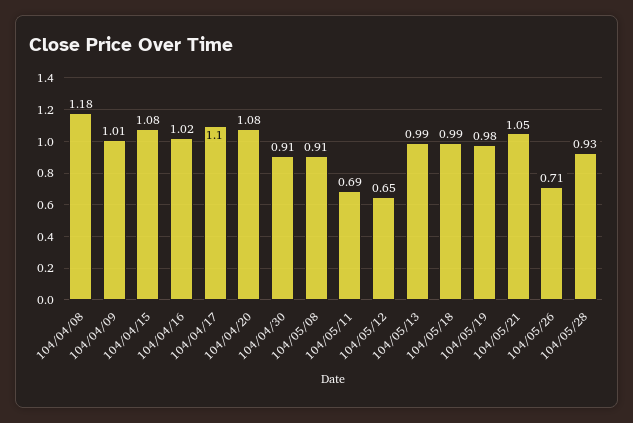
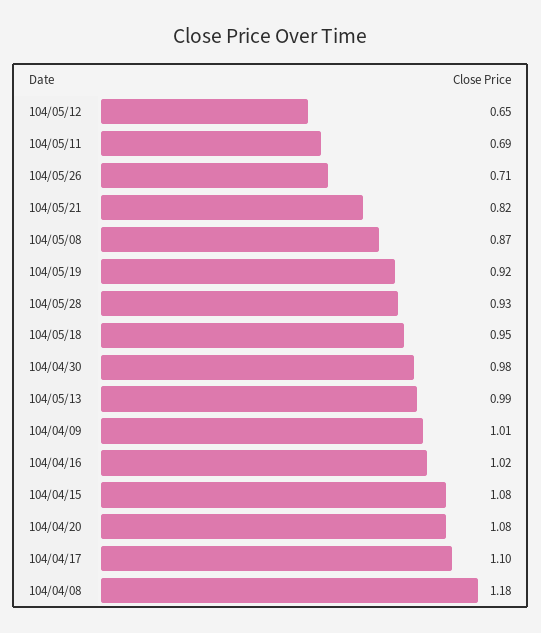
  {
    "104/04/08": 1.18,
    "104/04/09": 1.01,
    "104/04/15": 1.08,
    "104/04/16": 1.02,
    "104/04/17": 1.1,
    "104/04/20": 1.08,
-   "104/04/30": 0.91,
+   "104/04/30": 0.98,
-   "104/05/08": 0.91,
+   "104/05/08": 0.87,
    "104/05/11": 0.69,
    "104/05/12": 0.65,
    "104/05/13": 0.99,
-   "104/05/18": 0.99,
+   "104/05/18": 0.95,
-   "104/05/19": 0.98,
+   "104/05/19": 0.92,
-   "104/05/21": 1.05,
+   "104/05/21": 0.82,
    "104/05/26": 0.71,
    "104/05/28": 0.93
  }

